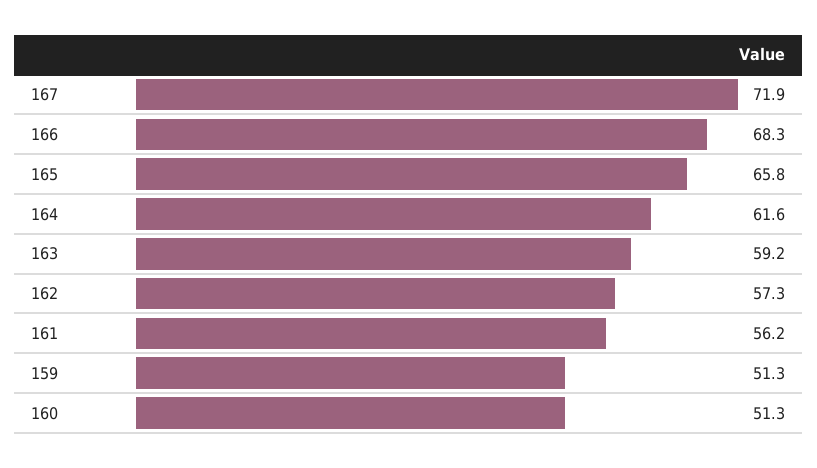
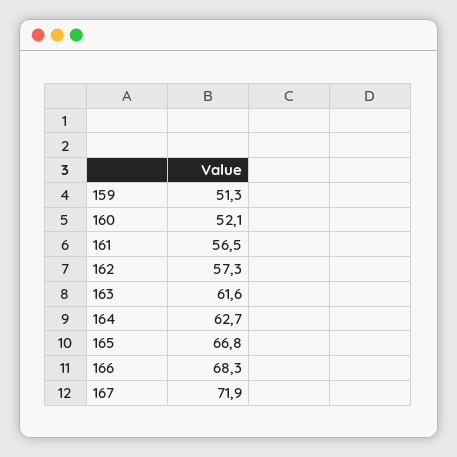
  {
    "167": 71.9,
    "166": 68.3,
-   "165": 65.8,
+   "165": 66.8,
-   "164": 61.6,
+   "164": 62.7,
-   "163": 59.2,
+   "163": 61.6,
    "162": 57.3,
-   "161": 56.2,
+   "161": 56.5,
    "159": 51.3,
-   "160": 51.3
+   "160": 52.1
  }

